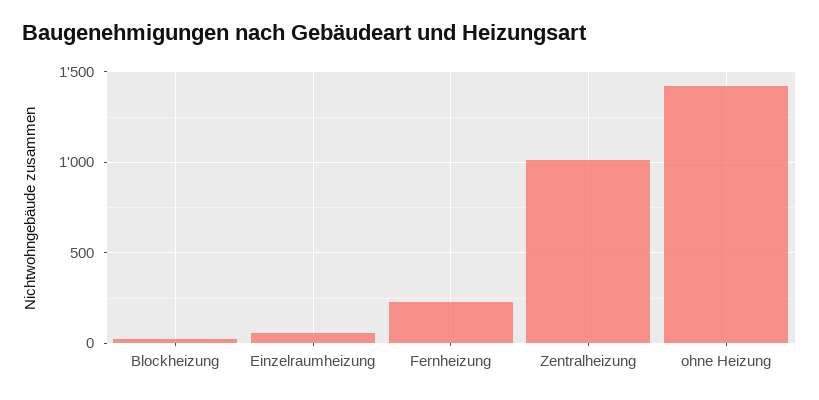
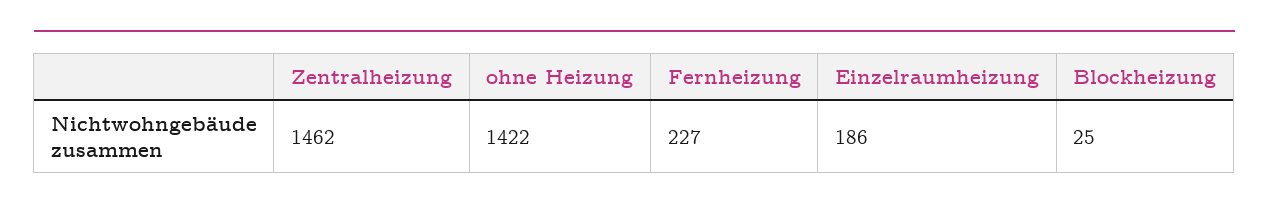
  {
    "Blockheizung": 25,
-   "Einzelraumheizung": 50,
+   "Einzelraumheizung": 186,
    "Fernheizung": 227,
-   "Zentralheizung": 1000,
+   "Zentralheizung": 1462,
    "ohne Heizung": 1422
  }

